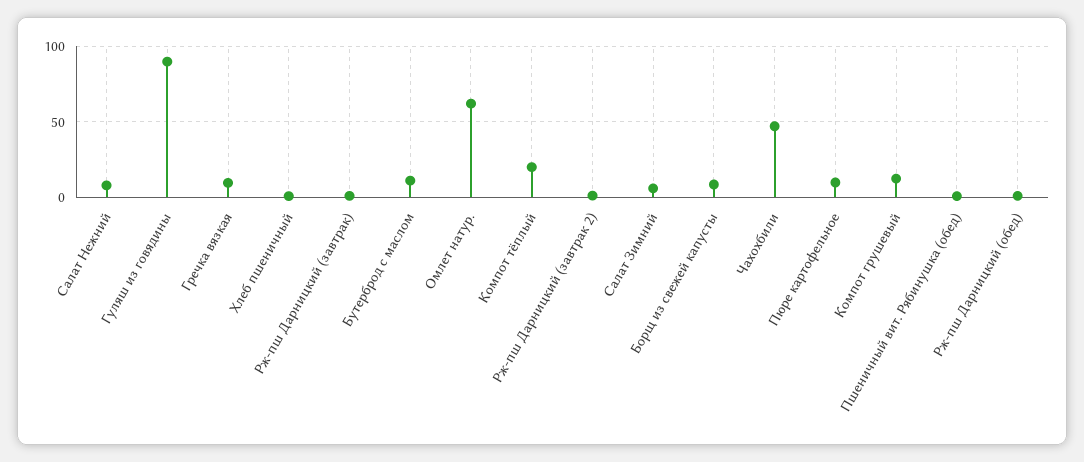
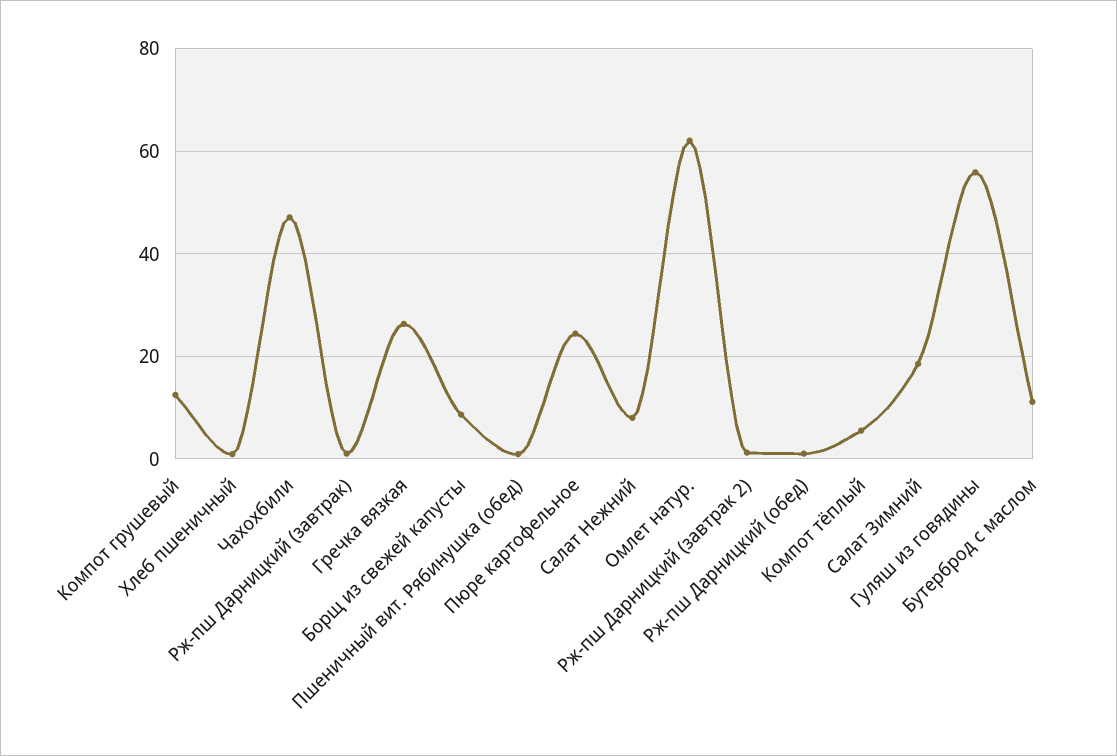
  {
    "Салат Нежний": 8,
-   "Гуляш из говядины": 90,
+   "Гуляш из говядины": 56,
-   "Гречка вязкая": 10,
+   "Гречка вязкая": 26,
    "Хлеб пшеничный": 0,
    "Рж-пш Дарницкий (завтрак)": 2,
    "Бутерброд с маслом": 12,
    "Омлет натур.": 62,
-   "Компот тёплый": 20,
+   "Компот тёплый": 6,
    "Рж-пш Дарницкий (завтрак 2)": 2,
-   "Салат Зимний": 5,
+   "Салат Зимний": 18,
    "Борщ из свежей капусты": 8,
    "Чахохбили": 48,
-   "Пюре картофельное": 10,
+   "Пюре картофельное": 24,
    "Компот грушевый": 12,
    "Пшеничный вит. Рябинушка (обед)": 0,
    "Рж-пш Дарницкий (обед)": 2
  }

